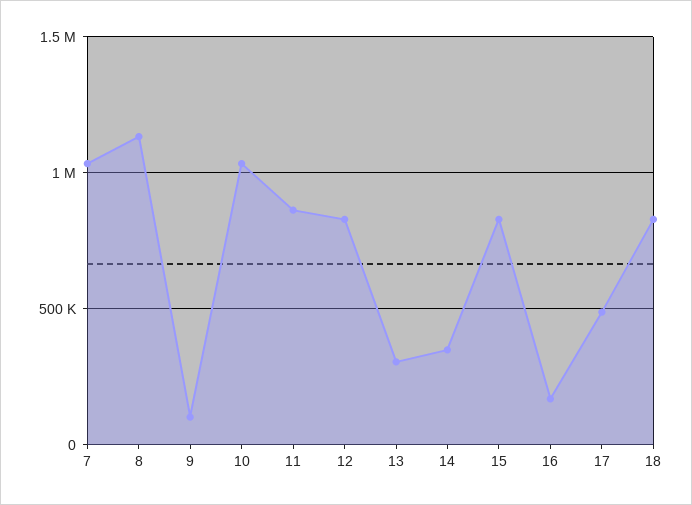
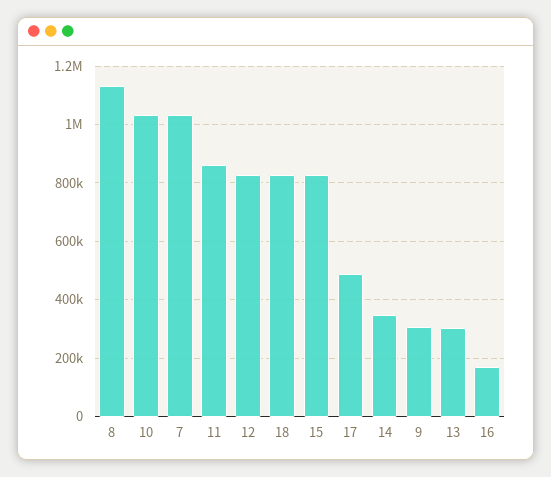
  {
    "7": 1025000,
    "8": 1125000,
-   "9": 100000,
+   "9": 300000,
    "10": 1025000,
    "11": 850000,
    "12": 825000,
    "13": 300000,
    "14": 350000,
    "15": 825000,
    "16": 175000,
    "17": 500000,
    "18": 825000
  }

